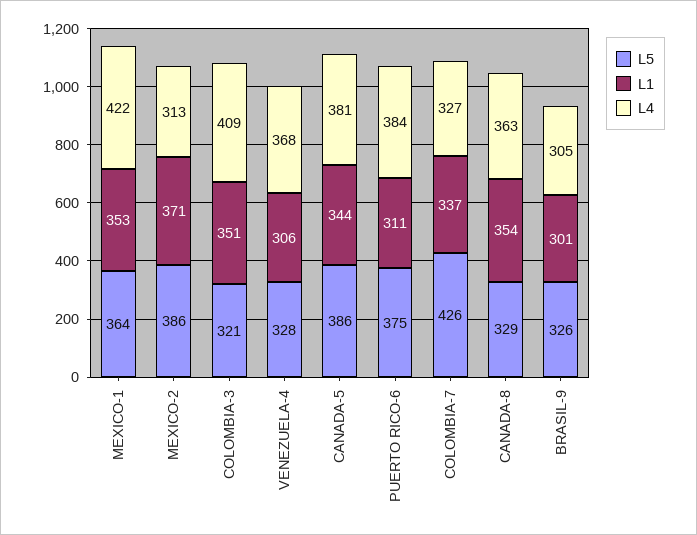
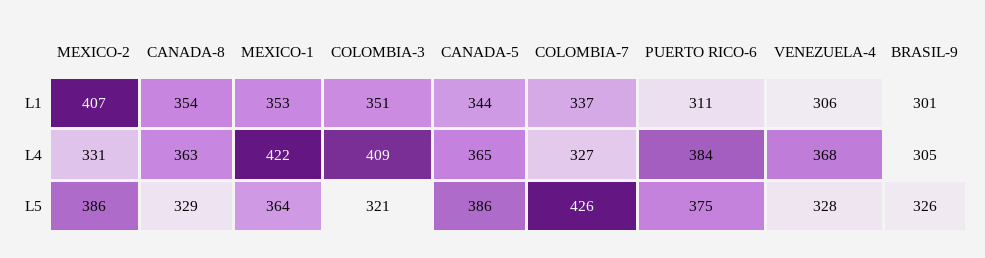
  {
    "L5": {
      "MEXICO-1": 364,
      "MEXICO-2": 386,
      "COLOMBIA-3": 321,
      "VENEZUELA-4": 328,
      "CANADA-5": 386,
      "PUERTO RICO-6": 375,
      "COLOMBIA-7": 426,
      "CANADA-8": 329,
      "BRASIL-9": 326
    },
    "L1": {
      "MEXICO-1": 353,
-     "MEXICO-2": 371,
+     "MEXICO-2": 407,
      "COLOMBIA-3": 351,
      "VENEZUELA-4": 306,
      "CANADA-5": 344,
      "PUERTO RICO-6": 311,
      "COLOMBIA-7": 337,
      "CANADA-8": 354,
      "BRASIL-9": 301
    },
    "L4": {
      "MEXICO-1": 422,
-     "MEXICO-2": 313,
+     "MEXICO-2": 331,
      "COLOMBIA-3": 409,
      "VENEZUELA-4": 368,
-     "CANADA-5": 381,
+     "CANADA-5": 365,
      "PUERTO RICO-6": 384,
      "COLOMBIA-7": 327,
      "CANADA-8": 363,
      "BRASIL-9": 305
    }
  }

